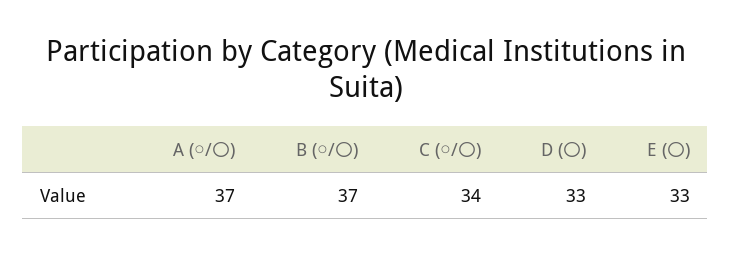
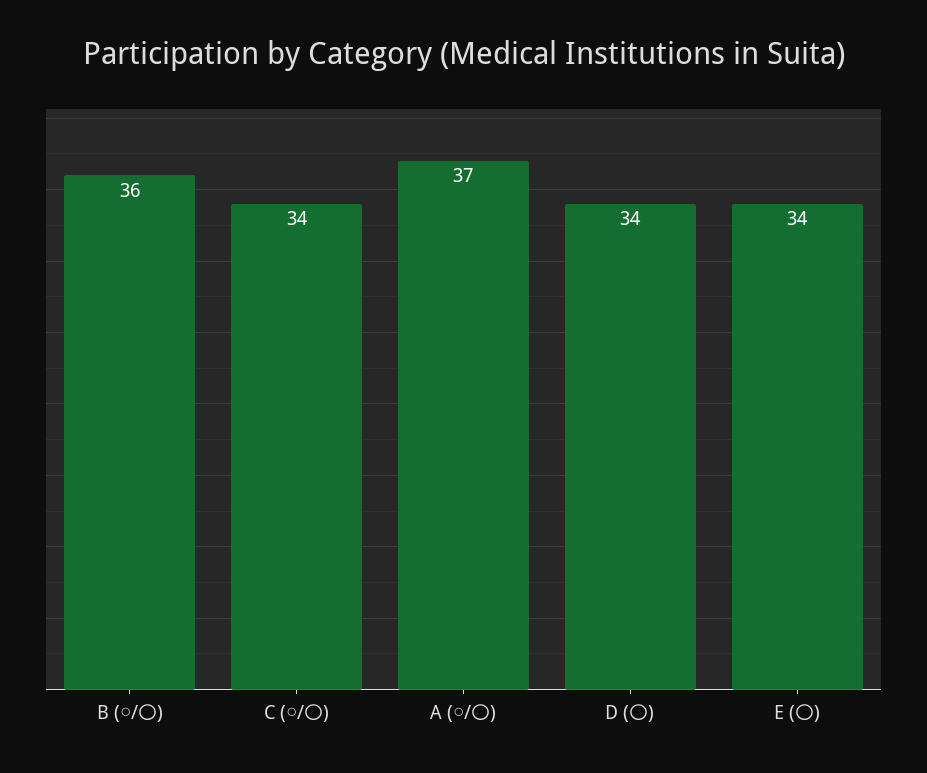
  {
    "A (○/〇)": 37,
-   "B (○/〇)": 37,
+   "B (○/〇)": 36,
    "C (○/〇)": 34,
-   "D (〇)": 33,
+   "D (〇)": 34,
-   "E (〇)": 33
+   "E (〇)": 34
  }

